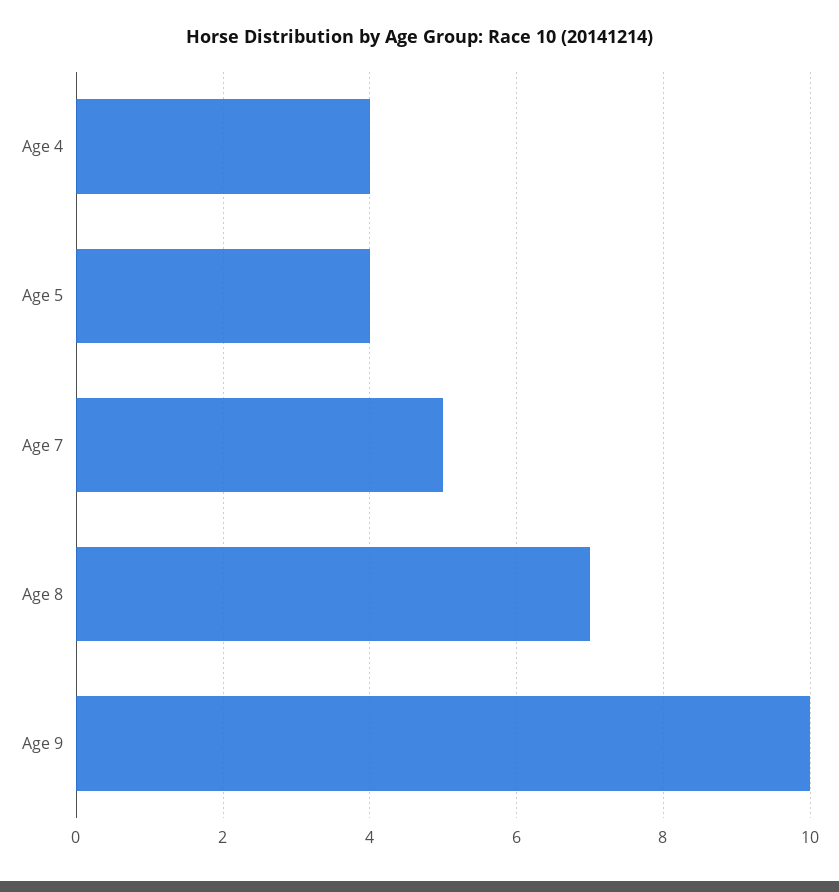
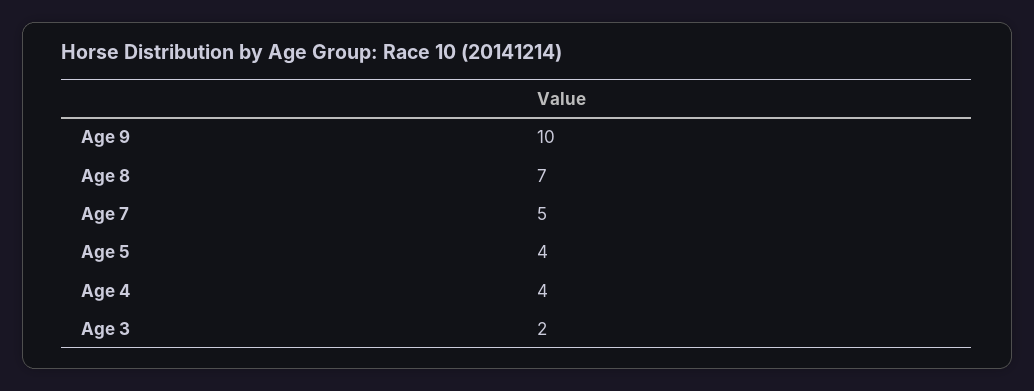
  {
    "Age 4": 4,
    "Age 5": 4,
    "Age 7": 5,
    "Age 8": 7,
-   "Age 9": 10
+   "Age 9": 10,
+   "Age 3": 2
  }

